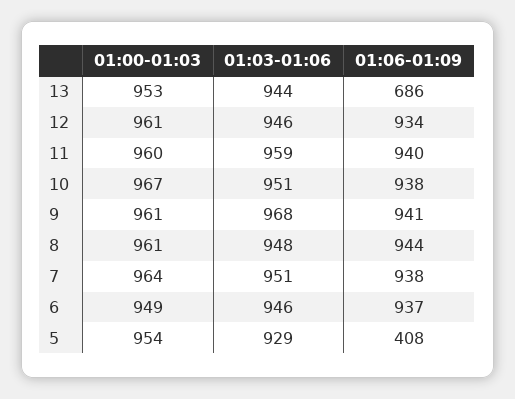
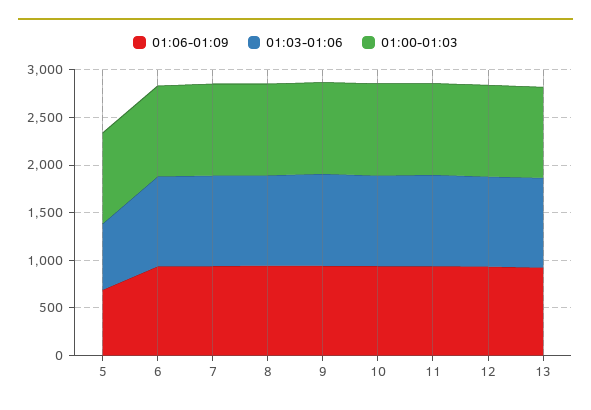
  {
    "01:00-01:03": {
      "13": 953,
      "12": 961,
      "11": 960,
      "10": 967,
      "9": 961,
      "8": 961,
      "7": 964,
      "6": 949,
      "5": 954
    },
    "01:03-01:06": {
      "13": 944,
      "12": 946,
      "11": 959,
      "10": 951,
      "9": 968,
      "8": 948,
      "7": 951,
      "6": 946,
-     "5": 929
+     "5": 700
    },
    "01:06-01:09": {
-     "13": 686,
+     "13": 900,
      "12": 934,
      "11": 940,
      "10": 938,
      "9": 941,
      "8": 944,
      "7": 938,
      "6": 937,
-     "5": 408
+     "5": 700
    }
  }

